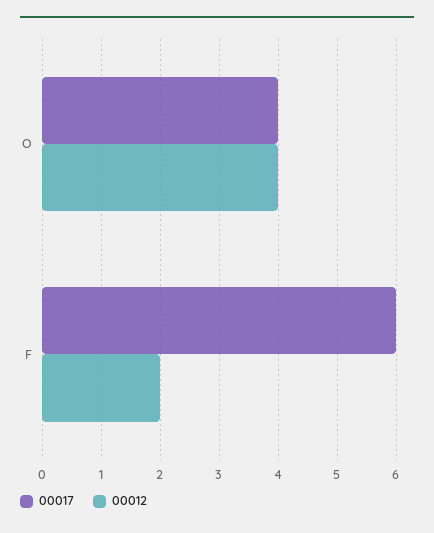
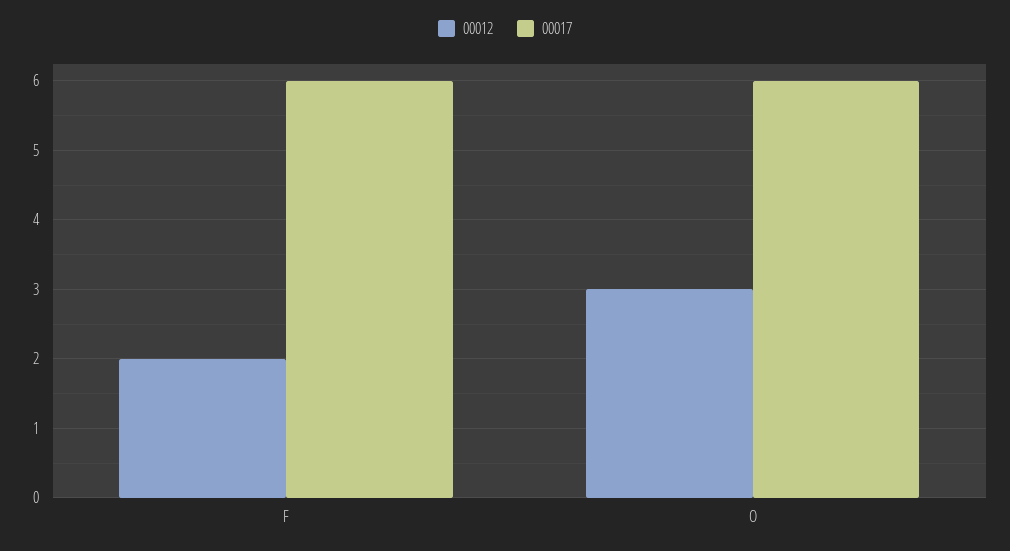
  {
    "00017": {
-     "O": 4,
+     "O": 6,
      "F": 6
    },
    "00012": {
-     "O": 4,
+     "O": 3,
      "F": 2
    }
  }

